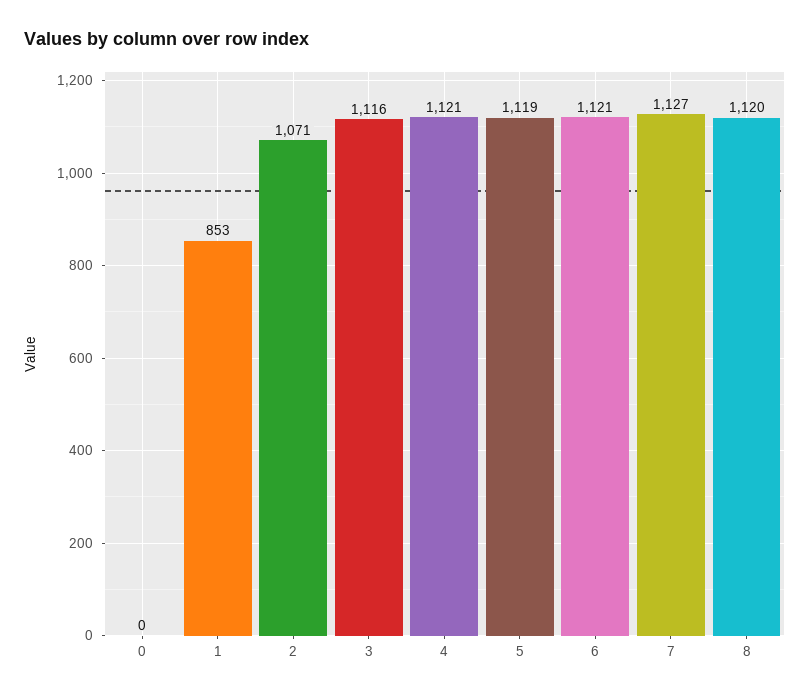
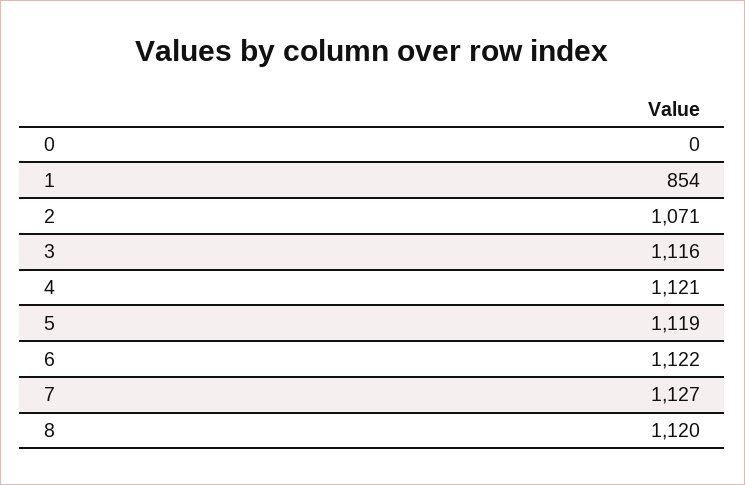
  {
    "0": 0,
-   "1": 853,
+   "1": 854,
    "2": 1071,
    "3": 1116,
    "4": 1121,
    "5": 1119,
-   "6": 1121,
+   "6": 1122,
    "7": 1127,
    "8": 1120
  }

